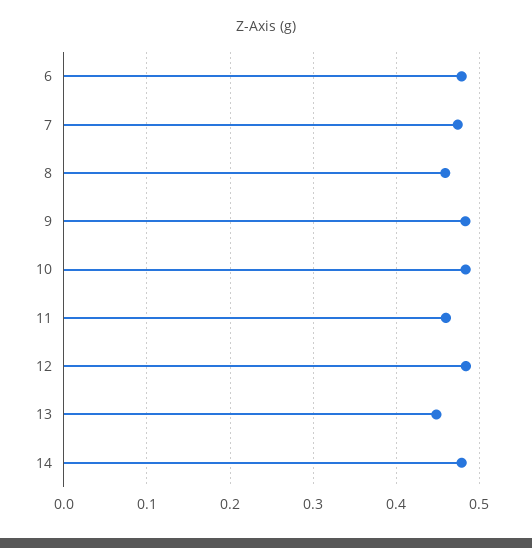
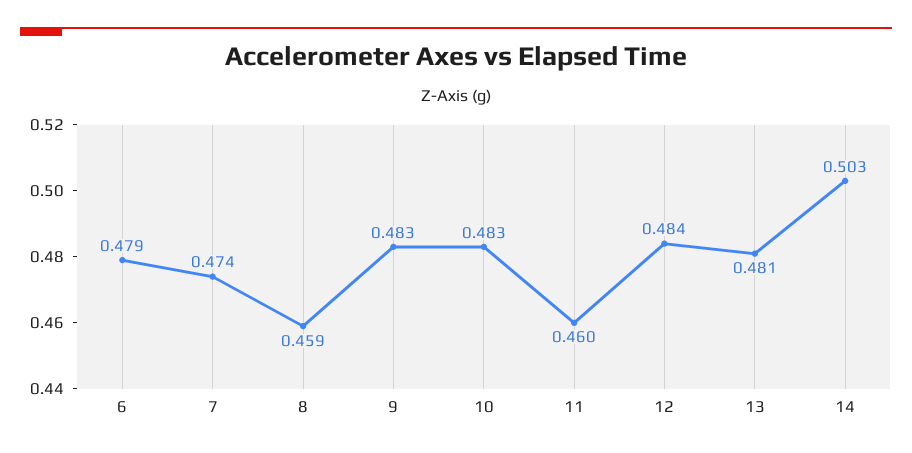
  {
    "6": 0.479,
    "7": 0.474,
    "8": 0.459,
    "9": 0.483,
    "10": 0.483,
    "11": 0.46,
    "12": 0.484,
-   "13": 0.45,
+   "13": 0.481,
-   "14": 0.48
+   "14": 0.503
  }

